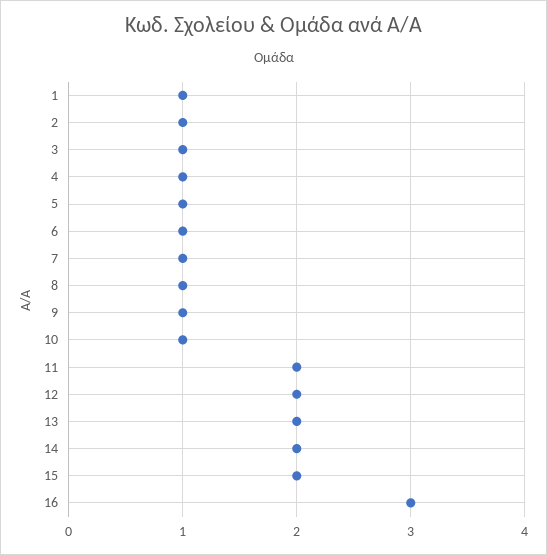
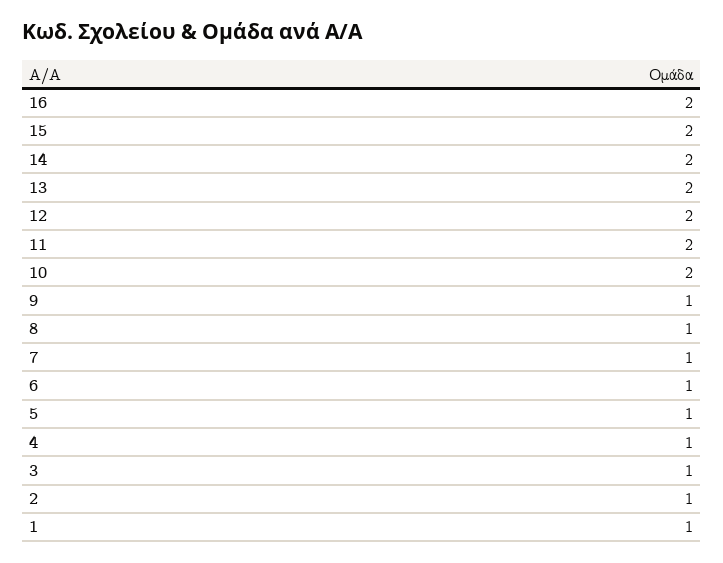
  {
    "1": 1,
    "2": 1,
    "3": 1,
    "4": 1,
    "5": 1,
    "6": 1,
    "7": 1,
    "8": 1,
    "9": 1,
-   "10": 1,
+   "10": 2,
    "11": 2,
    "12": 2,
    "13": 2,
    "14": 2,
    "15": 2,
-   "16": 3
+   "16": 2
  }

